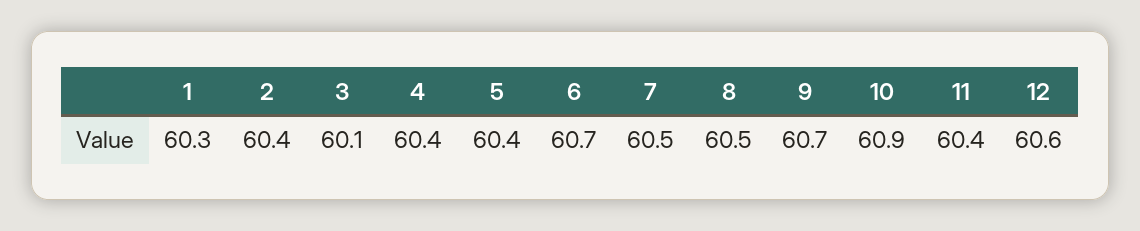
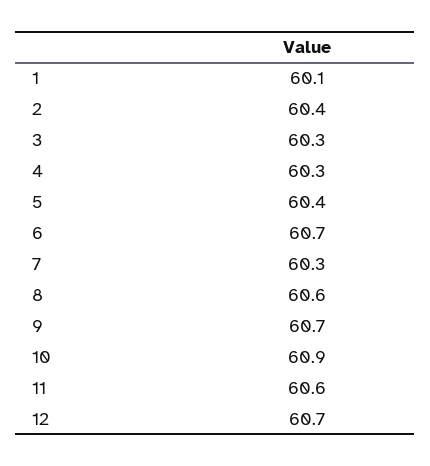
  {
-   "1": 60.3,
+   "1": 60.1,
    "2": 60.4,
-   "3": 60.1,
+   "3": 60.3,
-   "4": 60.4,
+   "4": 60.3,
    "5": 60.4,
    "6": 60.7,
-   "7": 60.5,
+   "7": 60.3,
-   "8": 60.5,
+   "8": 60.6,
    "9": 60.7,
    "10": 60.9,
-   "11": 60.4,
+   "11": 60.6,
-   "12": 60.6
+   "12": 60.7
  }

